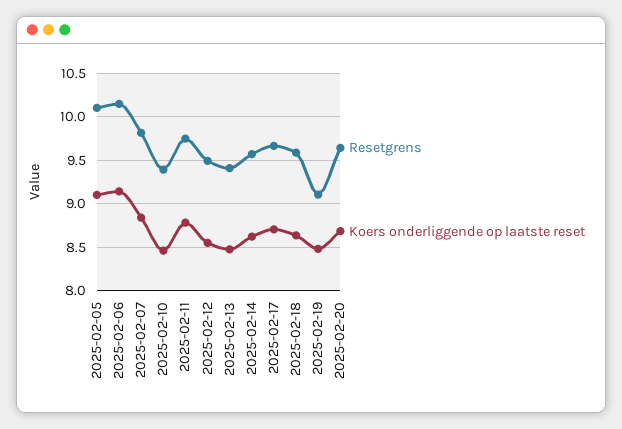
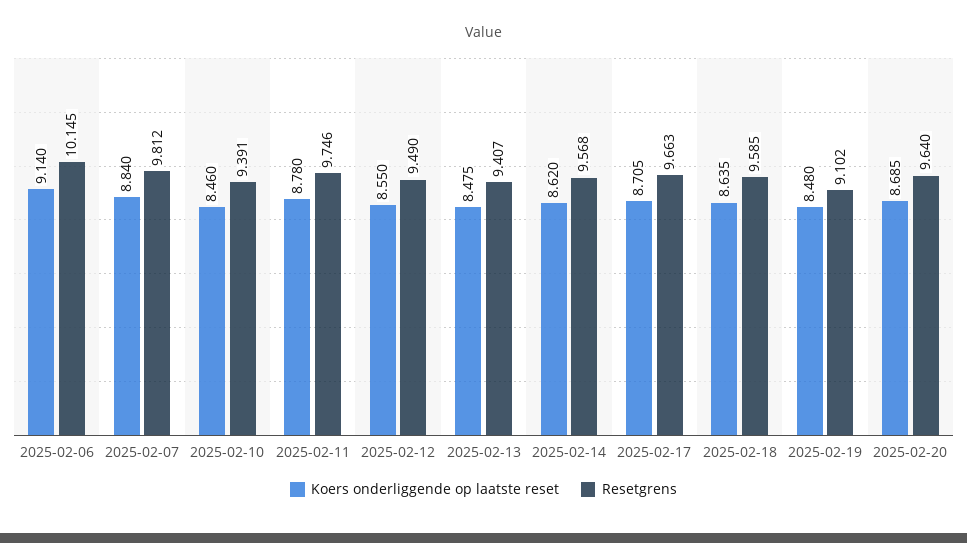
  {
    "Resetgrens": {
-     "2025-02-05": 10.1,
      "2025-02-06": 10.145,
      "2025-02-07": 9.812,
      "2025-02-10": 9.391,
      "2025-02-11": 9.746,
      "2025-02-12": 9.49,
      "2025-02-13": 9.407,
      "2025-02-14": 9.568,
      "2025-02-17": 9.663,
      "2025-02-18": 9.585,
      "2025-02-19": 9.102,
      "2025-02-20": 9.64
    },
    "Koers onderliggende op laatste reset": {
-     "2025-02-05": 9.1,
      "2025-02-06": 9.14,
      "2025-02-07": 8.84,
      "2025-02-10": 8.46,
      "2025-02-11": 8.78,
      "2025-02-12": 8.55,
      "2025-02-13": 8.475,
      "2025-02-14": 8.62,
      "2025-02-17": 8.705,
      "2025-02-18": 8.635,
      "2025-02-19": 8.48,
      "2025-02-20": 8.685
    }
  }

